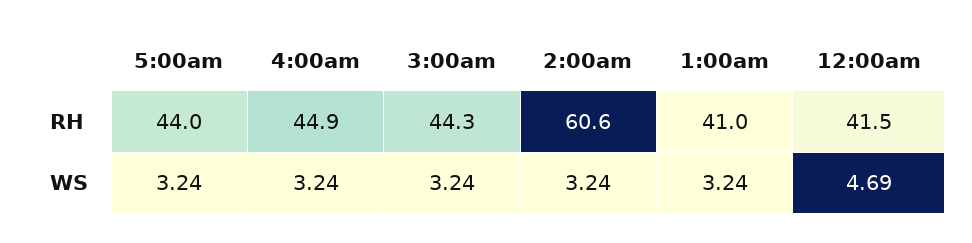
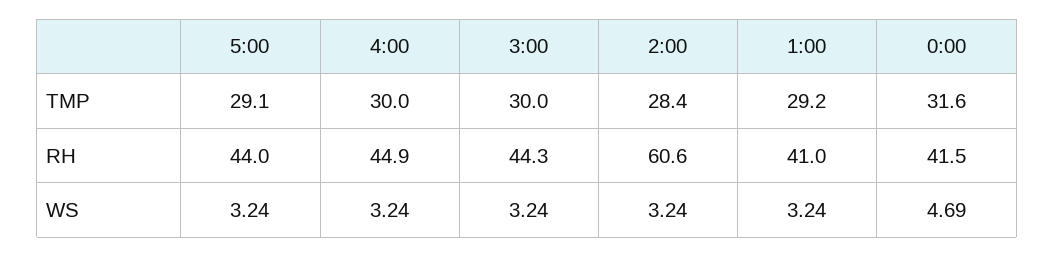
  {
    "5:00am": {
      "RH": 44,
-     "WS": 3.24
+     "WS": 3.24,
+     "TMP": 29.1
    },
    "4:00am": {
      "RH": 44.9,
-     "WS": 3.24
+     "WS": 3.24,
+     "TMP": 30
    },
    "3:00am": {
      "RH": 44.3,
-     "WS": 3.24
+     "WS": 3.24,
+     "TMP": 30
    },
    "2:00am": {
      "RH": 60.6,
-     "WS": 3.24
+     "WS": 3.24,
+     "TMP": 28.4
    },
    "1:00am": {
      "RH": 41,
-     "WS": 3.24
+     "WS": 3.24,
+     "TMP": 29.2
    },
    "12:00am": {
      "RH": 41.5,
-     "WS": 4.69
+     "WS": 4.69,
+     "TMP": 31.6
    }
  }

